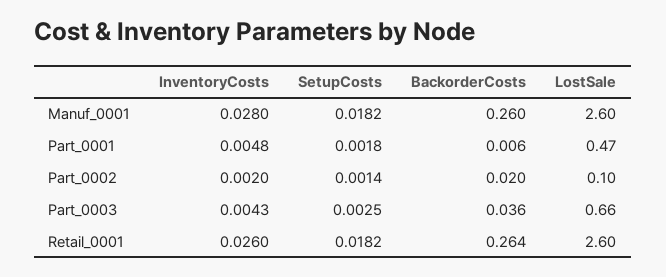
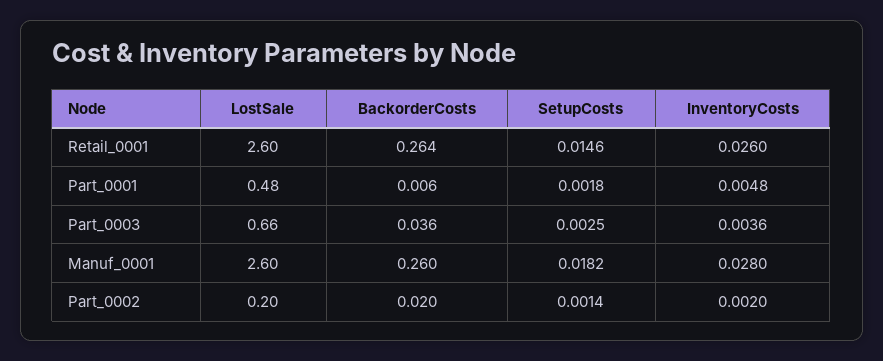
  {
    "InventoryCosts": {
      "Manuf_0001": 0.028,
      "Part_0001": 0.0048,
      "Part_0002": 0.002,
-     "Part_0003": 0.0043,
+     "Part_0003": 0.0036,
      "Retail_0001": 0.026
    },
    "SetupCosts": {
      "Manuf_0001": 0.0182,
      "Part_0001": 0.0018,
      "Part_0002": 0.0014,
      "Part_0003": 0.0025,
-     "Retail_0001": 0.0182
+     "Retail_0001": 0.0146
    },
    "BackorderCosts": {
      "Manuf_0001": 0.26,
      "Part_0001": 0.006,
      "Part_0002": 0.02,
      "Part_0003": 0.036,
      "Retail_0001": 0.264
    },
    "LostSale": {
      "Manuf_0001": 2.6,
-     "Part_0001": 0.47,
+     "Part_0001": 0.48,
-     "Part_0002": 0.1,
+     "Part_0002": 0.2,
      "Part_0003": 0.66,
      "Retail_0001": 2.6
    }
  }

